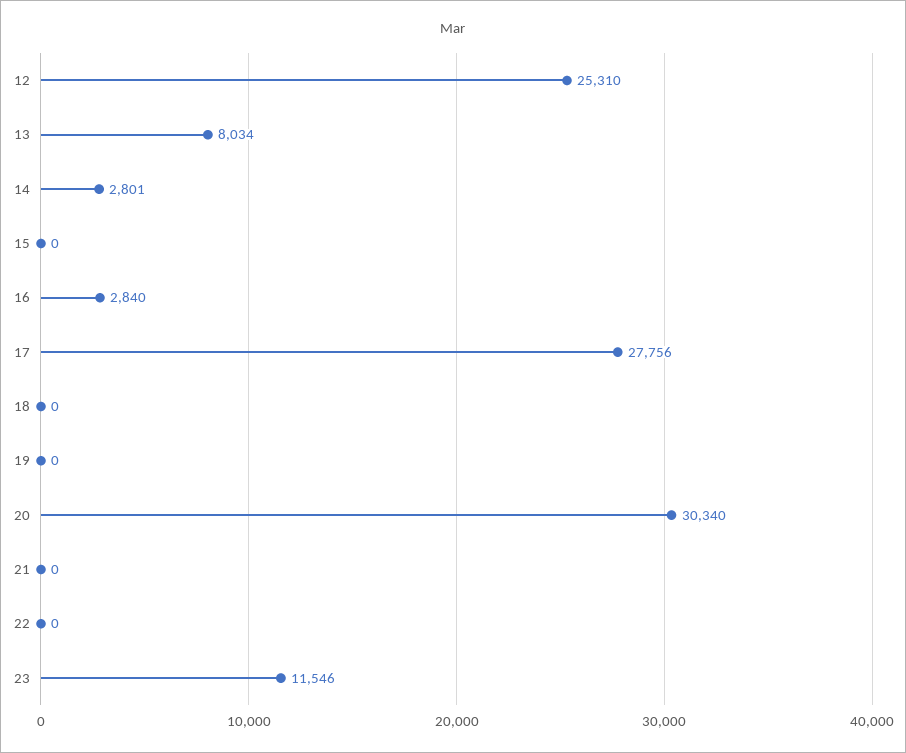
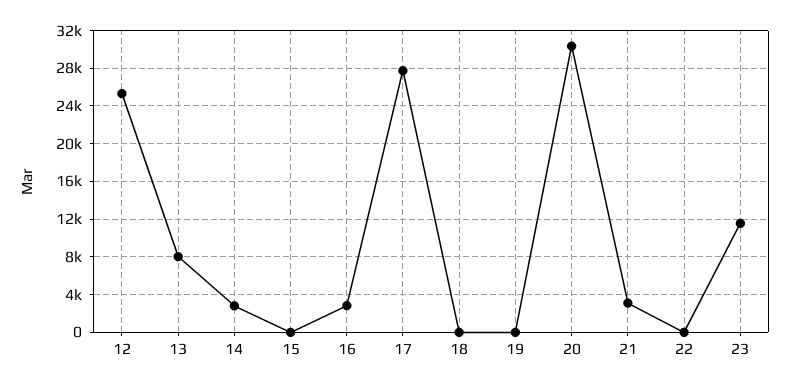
  {
    "12": 25310,
    "13": 8034,
    "14": 2801,
    "15": 0,
    "16": 2840,
    "17": 27756,
    "18": 0,
    "19": 0,
    "20": 30340,
-   "21": 0,
+   "21": 3000,
    "22": 0,
    "23": 11546
  }

